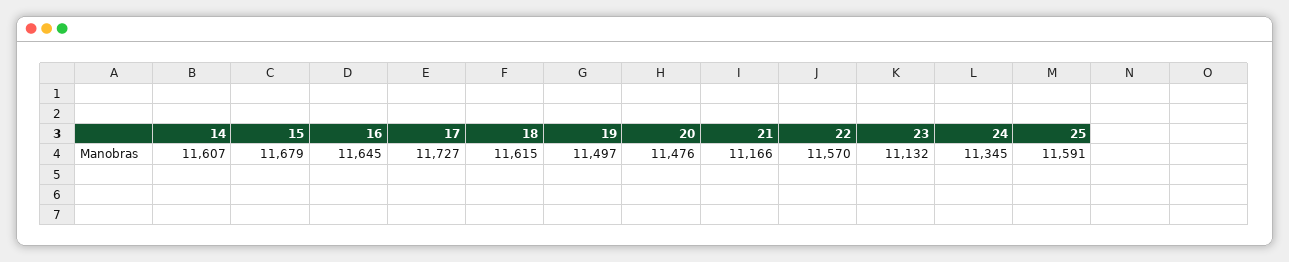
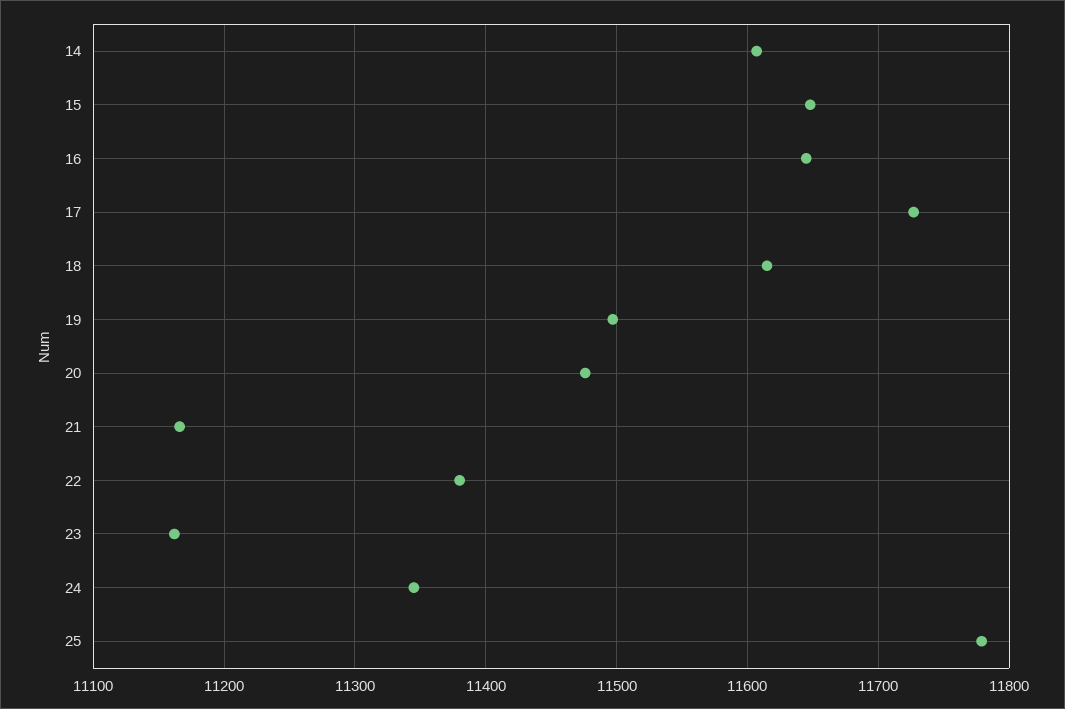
  {
    "14": 11607,
-   "15": 11679,
+   "15": 11650,
    "16": 11645,
    "17": 11727,
    "18": 11615,
    "19": 11497,
    "20": 11476,
    "21": 11166,
-   "22": 11570,
+   "22": 11380,
-   "23": 11132,
+   "23": 11160,
    "24": 11345,
-   "25": 11591
+   "25": 11780
  }

